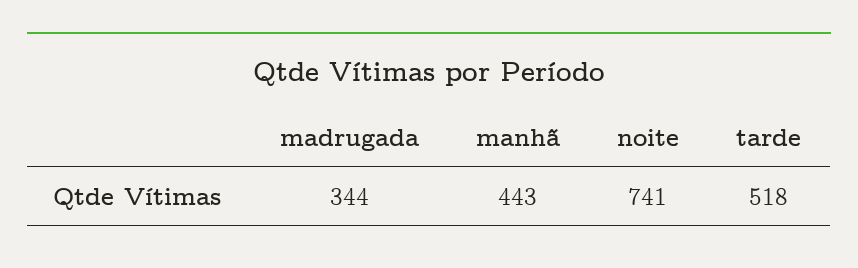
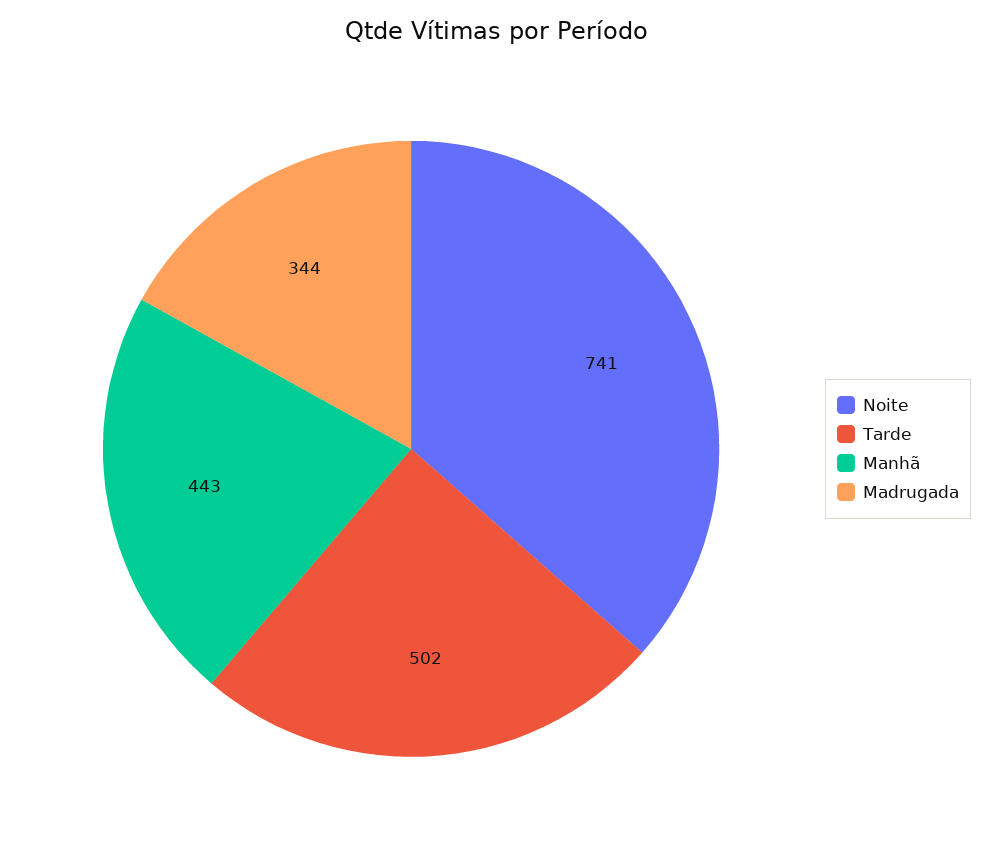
  {
    "madrugada": 344,
    "manhã": 443,
    "noite": 741,
-   "tarde": 518
+   "tarde": 502
  }

